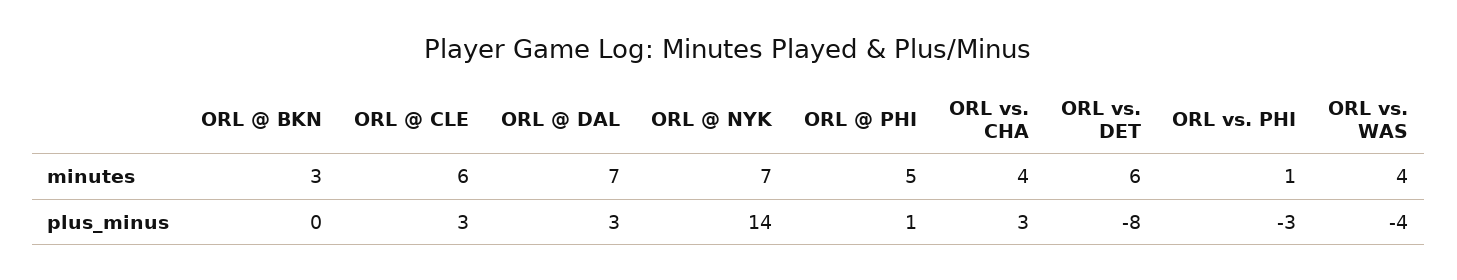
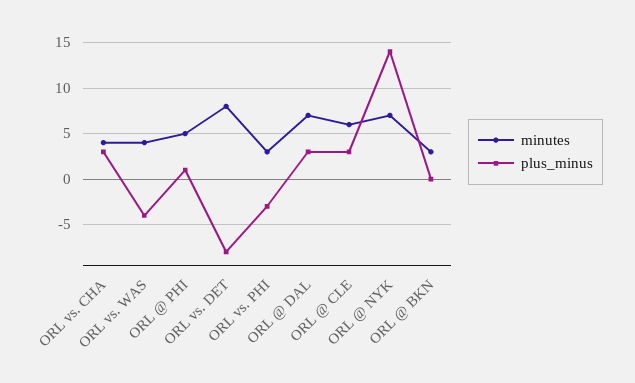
  {
    "minutes": {
      "ORL @ BKN": 3,
      "ORL @ CLE": 6,
      "ORL @ DAL": 7,
      "ORL @ NYK": 7,
      "ORL @ PHI": 5,
      "ORL vs. CHA": 4,
-     "ORL vs. DET": 6,
+     "ORL vs. DET": 8,
-     "ORL vs. PHI": 1,
+     "ORL vs. PHI": 3,
      "ORL vs. WAS": 4
    },
    "plus_minus": {
      "ORL @ BKN": 0,
      "ORL @ CLE": 3,
      "ORL @ DAL": 3,
      "ORL @ NYK": 14,
      "ORL @ PHI": 1,
      "ORL vs. CHA": 3,
      "ORL vs. DET": -8,
      "ORL vs. PHI": -3,
      "ORL vs. WAS": -4
    }
  }

